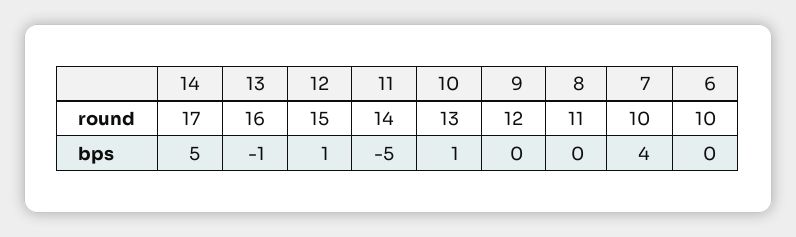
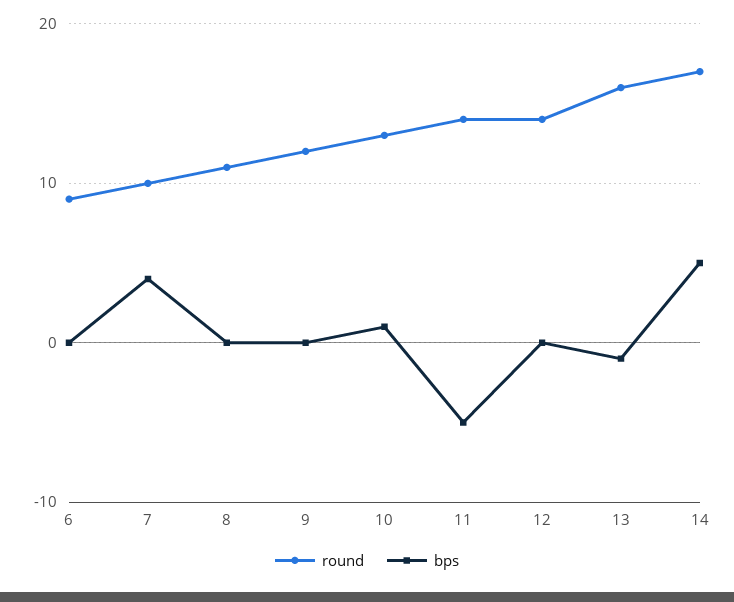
  {
    "round": {
      "14": 17,
      "13": 16,
-     "12": 15,
+     "12": 14,
      "11": 14,
      "10": 13,
      "9": 12,
      "8": 11,
      "7": 10,
-     "6": 10
+     "6": 9
    },
    "bps": {
      "14": 5,
      "13": -1,
-     "12": 1,
+     "12": 0,
      "11": -5,
      "10": 1,
      "9": 0,
      "8": 0,
      "7": 4,
      "6": 0
    }
  }

